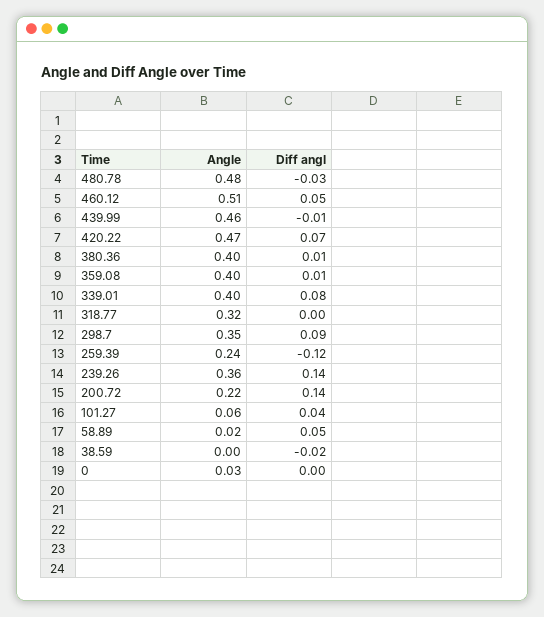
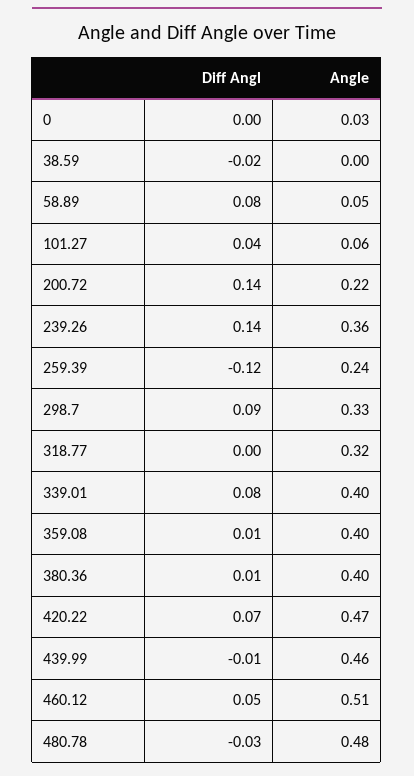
  {
    "Angle": {
      "480.78": 0.48,
      "460.12": 0.51,
      "439.99": 0.46,
      "420.22": 0.47,
      "380.36": 0.4,
      "359.08": 0.4,
      "339.01": 0.4,
      "318.77": 0.32,
-     "298.7": 0.35,
+     "298.7": 0.33,
      "259.39": 0.24,
      "239.26": 0.36,
      "200.72": 0.22,
      "101.27": 0.06,
-     "58.89": 0.02,
+     "58.89": 0.05,
      "38.59": 0,
      "0": 0.03
    },
    "Diff angl": {
      "480.78": -0.03,
      "460.12": 0.05,
      "439.99": -0.01,
      "420.22": 0.07,
      "380.36": 0.01,
      "359.08": 0.01,
      "339.01": 0.08,
      "318.77": 0,
      "298.7": 0.09,
      "259.39": -0.12,
      "239.26": 0.14,
      "200.72": 0.14,
      "101.27": 0.04,
-     "58.89": 0.05,
+     "58.89": 0.08,
      "38.59": -0.02,
      "0": 0
    }
  }

